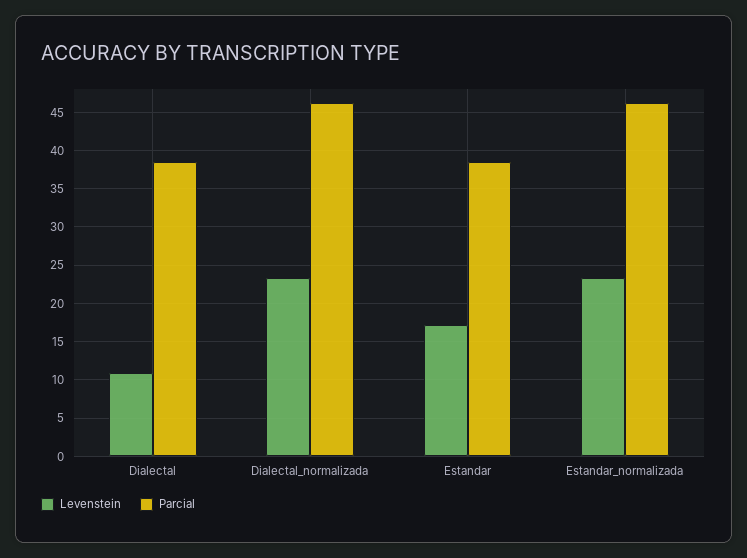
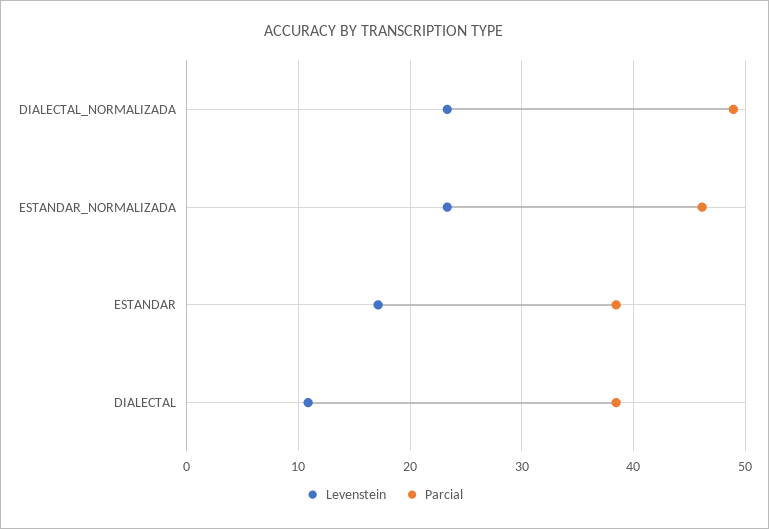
  {
    "Levenstein": {
      "Dialectal": 11,
      "Dialectal_normalizada": 23,
      "Estandar": 17,
      "Estandar_normalizada": 23
    },
    "Parcial": {
      "Dialectal": 38,
-     "Dialectal_normalizada": 46,
+     "Dialectal_normalizada": 49,
      "Estandar": 38,
      "Estandar_normalizada": 46
    }
  }

